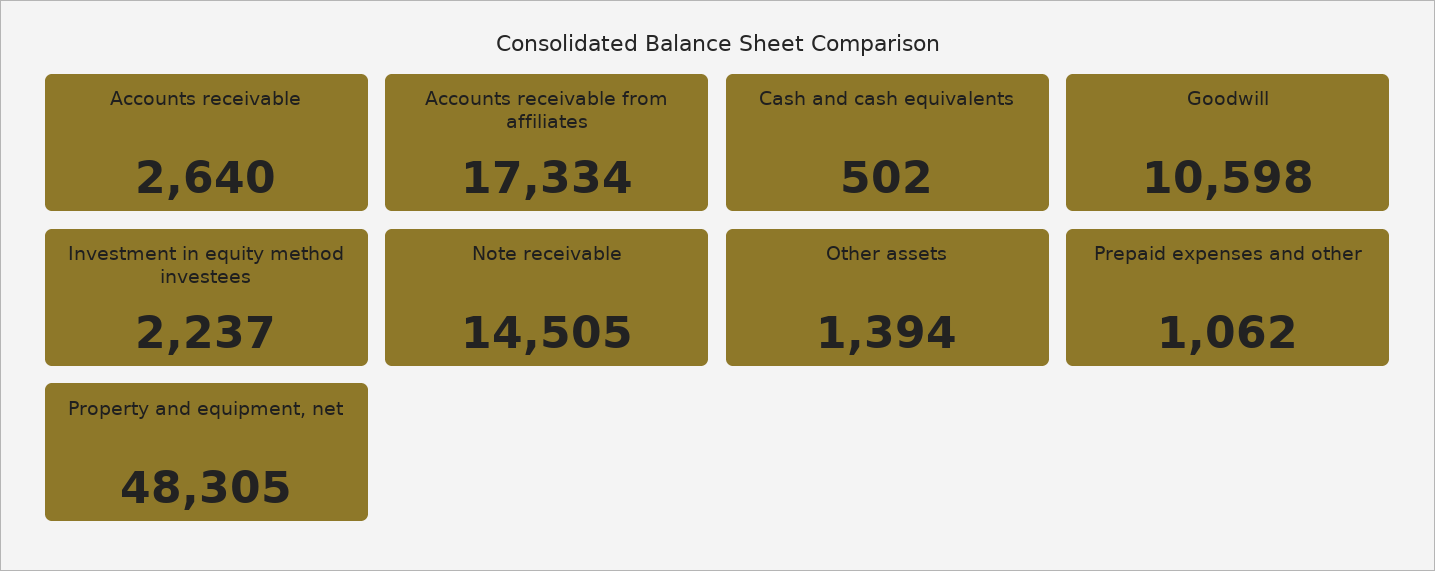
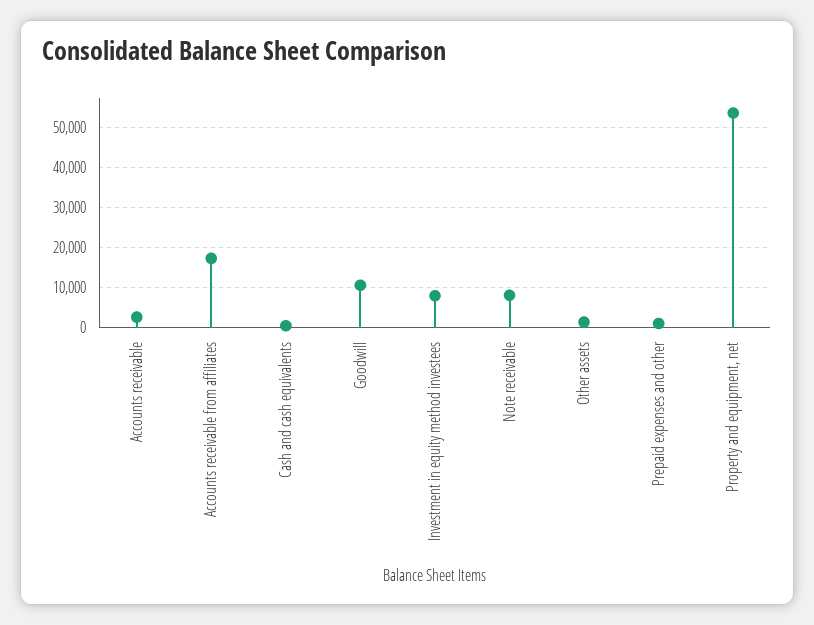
  {
    "Accounts receivable": 2640,
    "Accounts receivable from affiliates": 17334,
    "Cash and cash equivalents": 502,
    "Goodwill": 10598,
-   "Investment in equity method investees": 2237,
+   "Investment in equity method investees": 8000,
-   "Note receivable": 14505,
+   "Note receivable": 8000,
    "Other assets": 1394,
    "Prepaid expenses and other": 1062,
-   "Property and equipment, net": 48305
+   "Property and equipment, net": 54000
  }

